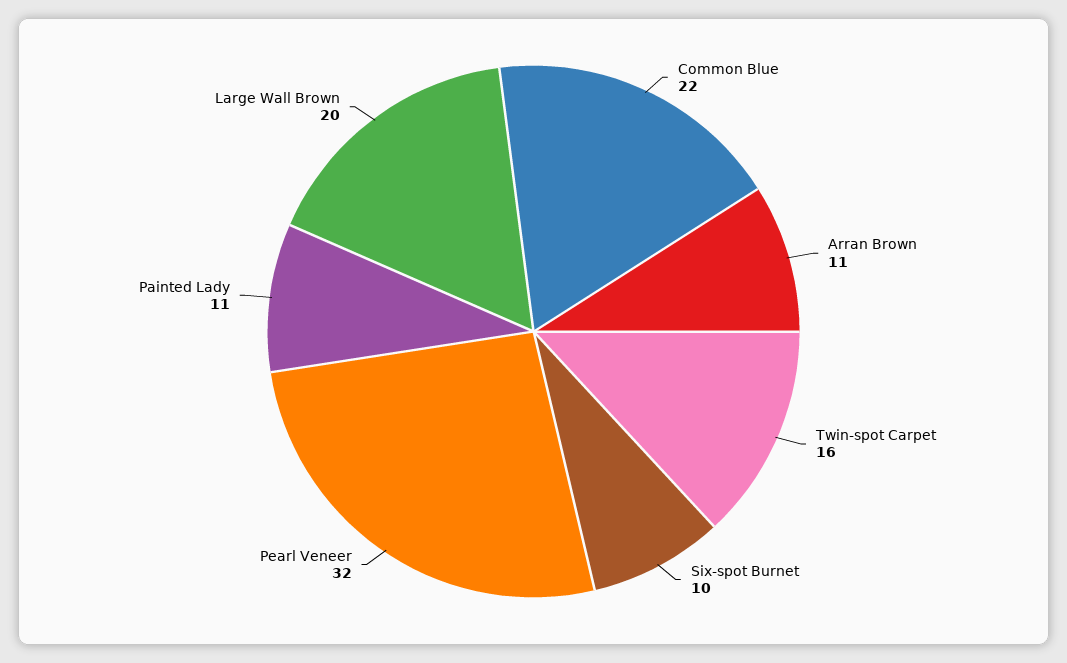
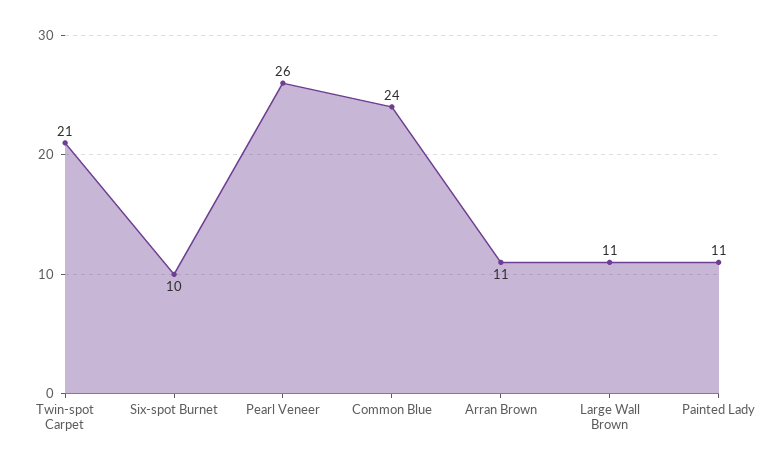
  {
-   "Common Blue": 22,
+   "Common Blue": 24,
    "Arran Brown": 11,
-   "Twin-spot Carpet": 16,
+   "Twin-spot Carpet": 21,
    "Six-spot Burnet": 10,
-   "Pearl Veneer": 32,
+   "Pearl Veneer": 26,
    "Painted Lady": 11,
-   "Large Wall Brown": 20
+   "Large Wall Brown": 11
  }

